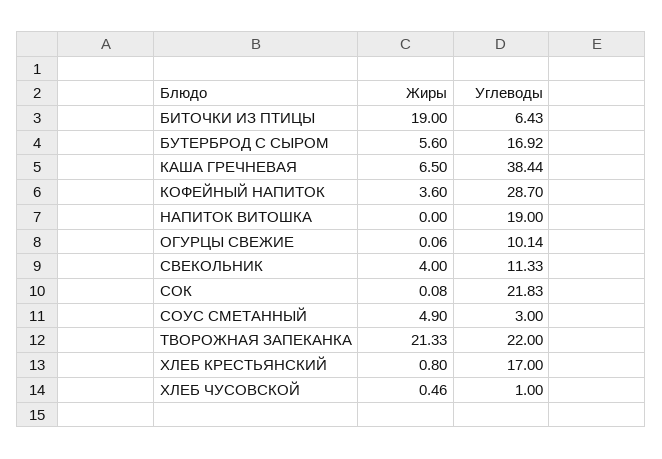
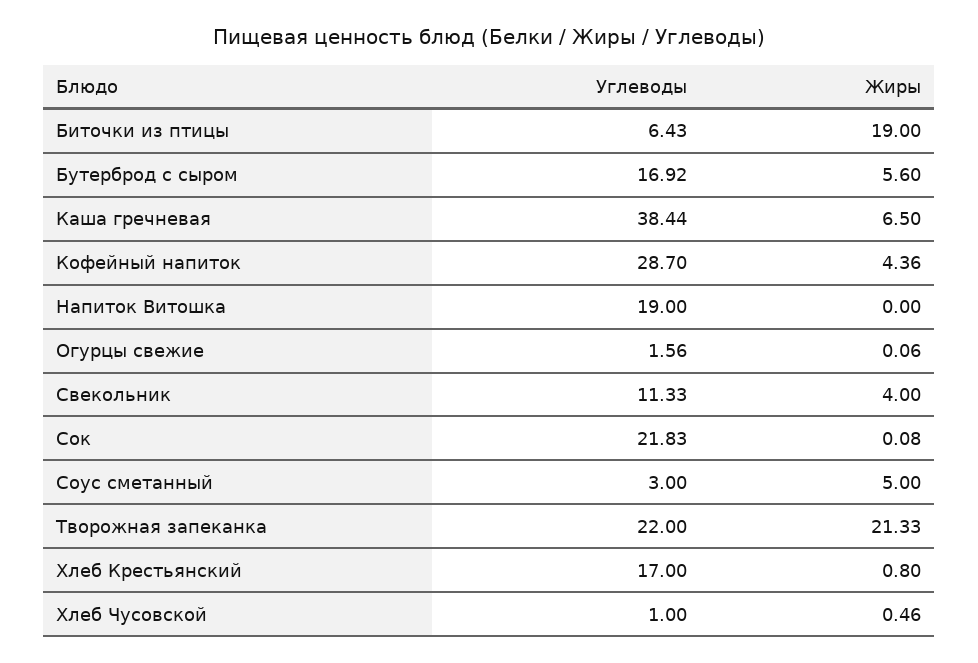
  {
    "Жиры": {
      "БИТОЧКИ ИЗ ПТИЦЫ": 19,
      "БУТЕРБРОД С СЫРОМ": 5.6,
      "КАША ГРЕЧНЕВАЯ": 6.5,
-     "КОФЕЙНЫЙ НАПИТОК": 3.6,
+     "КОФЕЙНЫЙ НАПИТОК": 4.36,
      "НАПИТОК ВИТОШКА": 0,
      "ОГУРЦЫ СВЕЖИЕ": 0.06,
      "СВЕКОЛЬНИК": 4,
      "СОК": 0.08,
-     "СОУС СМЕТАННЫЙ": 4.9,
+     "СОУС СМЕТАННЫЙ": 5,
      "ТВОРОЖНАЯ ЗАПЕКАНКА": 21.33,
      "ХЛЕБ КРЕСТЬЯНСКИЙ": 0.8,
      "ХЛЕБ ЧУСОВСКОЙ": 0.46
    },
    "Углеводы": {
      "БИТОЧКИ ИЗ ПТИЦЫ": 6.43,
      "БУТЕРБРОД С СЫРОМ": 16.92,
      "КАША ГРЕЧНЕВАЯ": 38.44,
      "КОФЕЙНЫЙ НАПИТОК": 28.7,
      "НАПИТОК ВИТОШКА": 19,
-     "ОГУРЦЫ СВЕЖИЕ": 10.14,
+     "ОГУРЦЫ СВЕЖИЕ": 1.56,
      "СВЕКОЛЬНИК": 11.33,
      "СОК": 21.83,
      "СОУС СМЕТАННЫЙ": 3,
      "ТВОРОЖНАЯ ЗАПЕКАНКА": 22,
      "ХЛЕБ КРЕСТЬЯНСКИЙ": 17,
      "ХЛЕБ ЧУСОВСКОЙ": 1
    }
  }

